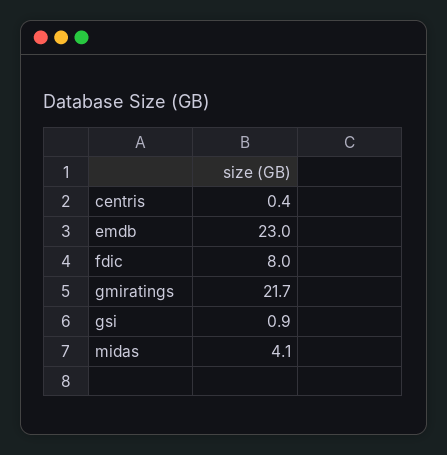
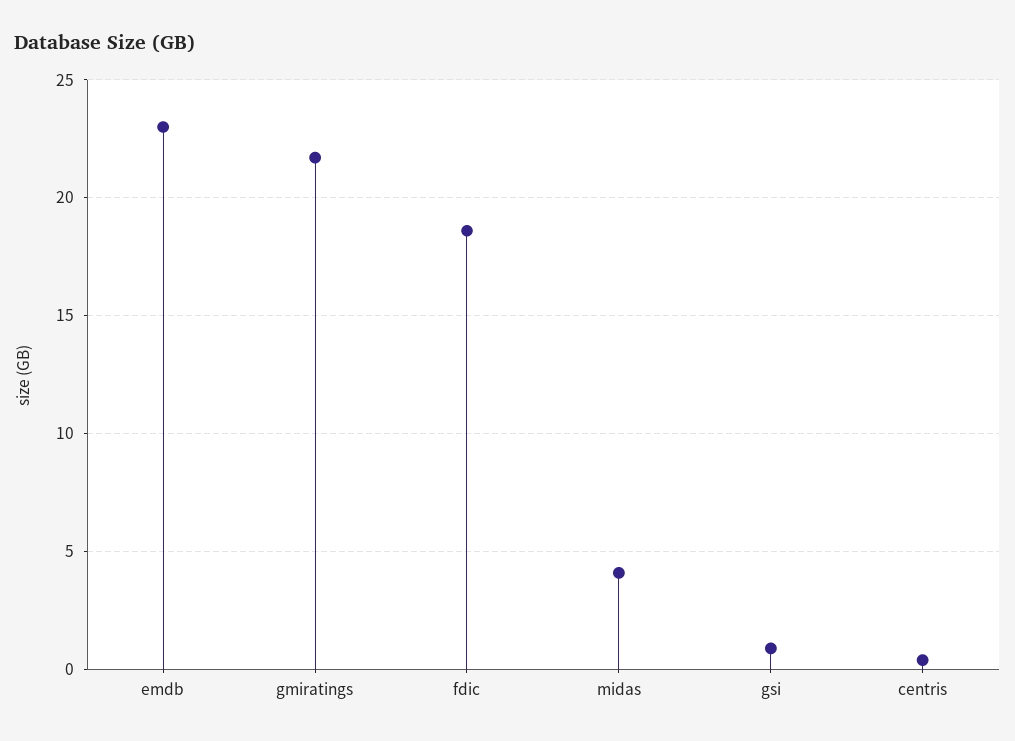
  {
    "centris": 0.4,
    "emdb": 23,
-   "fdic": 8,
+   "fdic": 18.5,
    "gmiratings": 21.7,
    "gsi": 0.9,
    "midas": 4.1
  }

